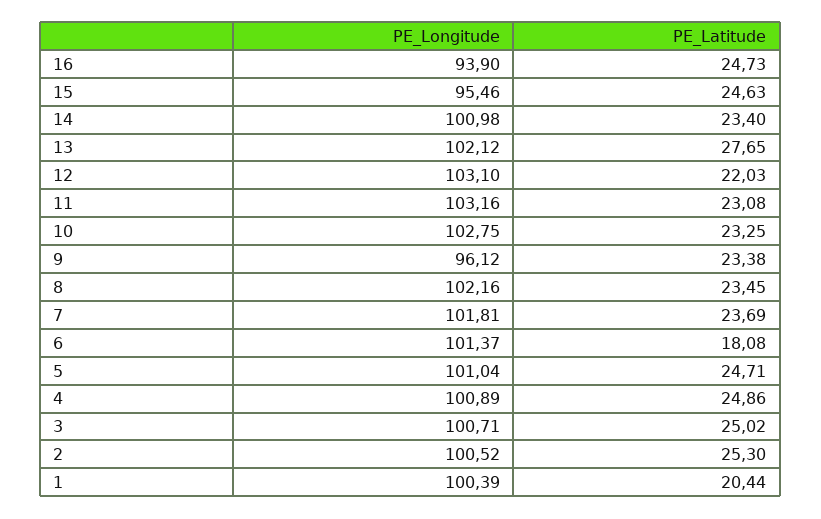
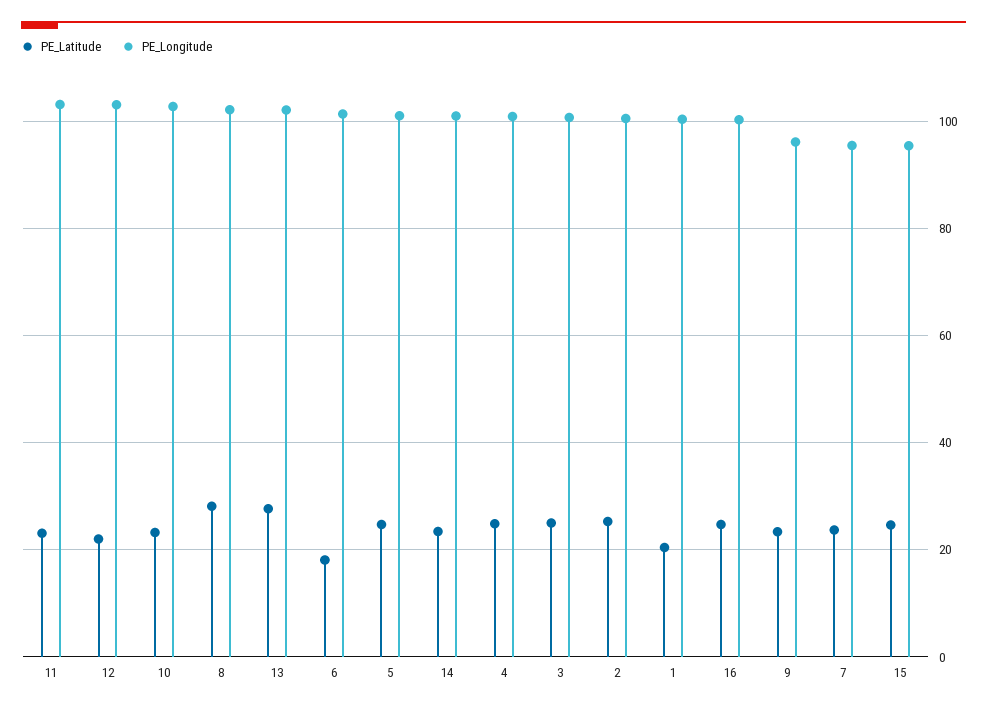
  {
    "PE_Longitude": {
-     "16": 93.9,
+     "16": 100,
      "15": 95.46,
      "14": 100.98,
      "13": 102.12,
      "12": 103.1,
      "11": 103.16,
      "10": 102.75,
      "9": 96.12,
      "8": 102.16,
-     "7": 101.81,
+     "7": 96,
      "6": 101.37,
      "5": 101.04,
      "4": 100.89,
      "3": 100.71,
      "2": 100.52,
      "1": 100.39
    },
    "PE_Latitude": {
      "16": 24.73,
      "15": 24.63,
      "14": 23.4,
      "13": 27.65,
      "12": 22.03,
      "11": 23.08,
      "10": 23.25,
      "9": 23.38,
-     "8": 23.45,
+     "8": 28,
      "7": 23.69,
      "6": 18.08,
      "5": 24.71,
      "4": 24.86,
      "3": 25.02,
      "2": 25.3,
      "1": 20.44
    }
  }

